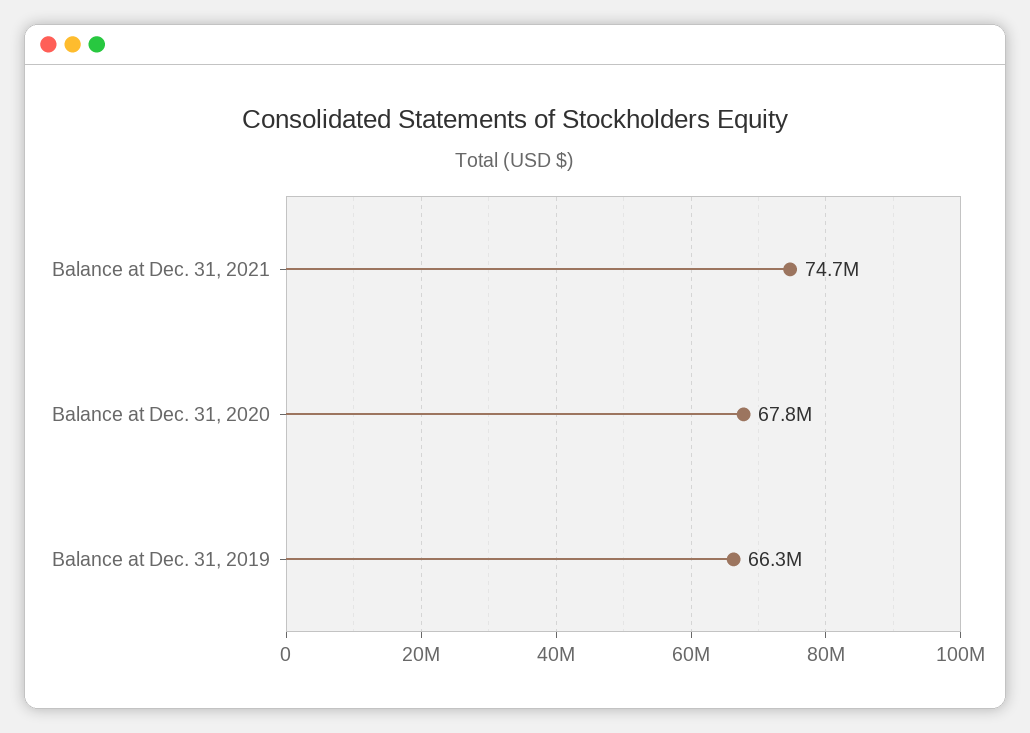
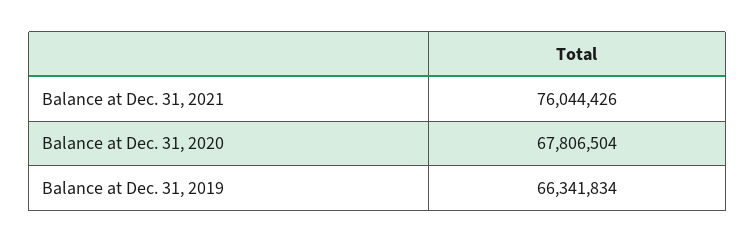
  {
-   "Balance at Dec. 31, 2021": 74700000,
+   "Balance at Dec. 31, 2021": 76044426,
    "Balance at Dec. 31, 2020": 67806504,
    "Balance at Dec. 31, 2019": 66341834
  }

